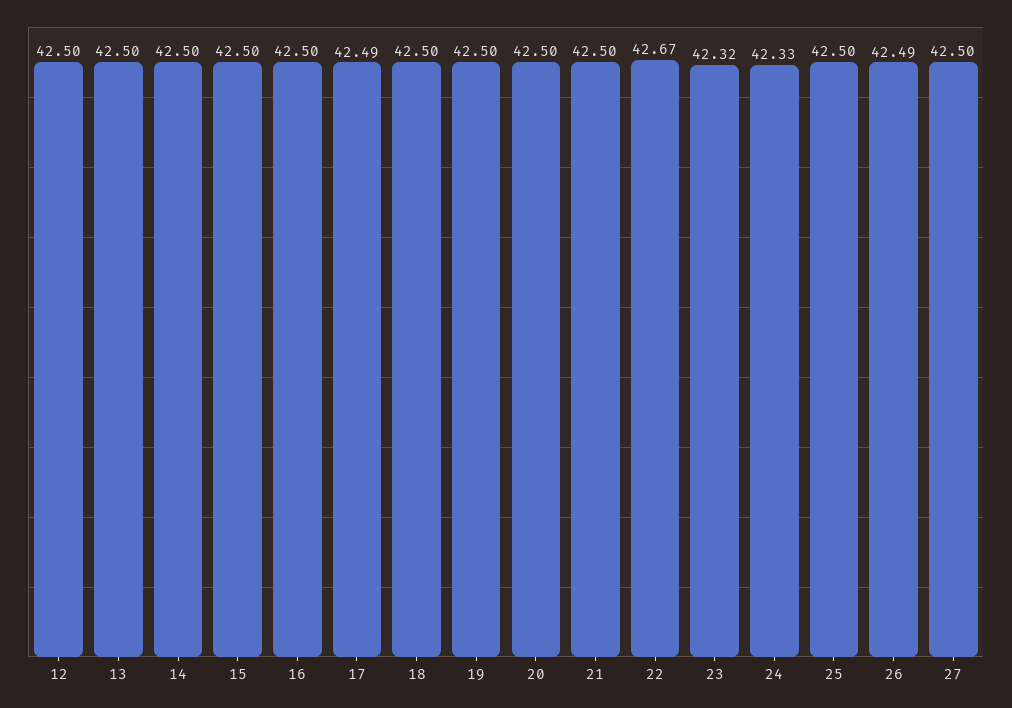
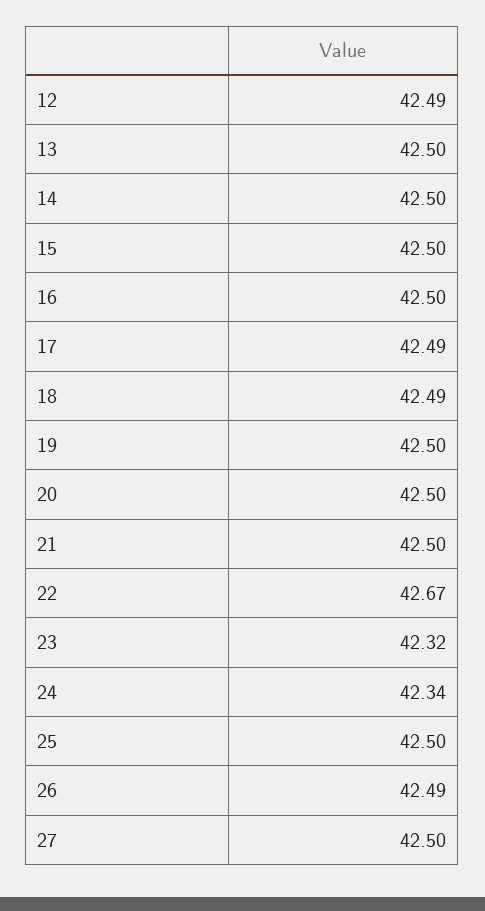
  {
-   "12": 42.5,
+   "12": 42.49,
    "13": 42.5,
    "14": 42.5,
    "15": 42.5,
    "16": 42.5,
    "17": 42.49,
-   "18": 42.5,
+   "18": 42.49,
    "19": 42.5,
    "20": 42.5,
    "21": 42.5,
    "22": 42.67,
    "23": 42.32,
-   "24": 42.33,
+   "24": 42.34,
    "25": 42.5,
    "26": 42.49,
    "27": 42.5
  }

